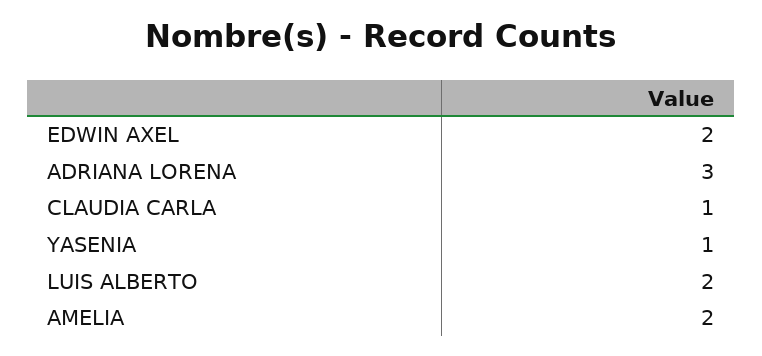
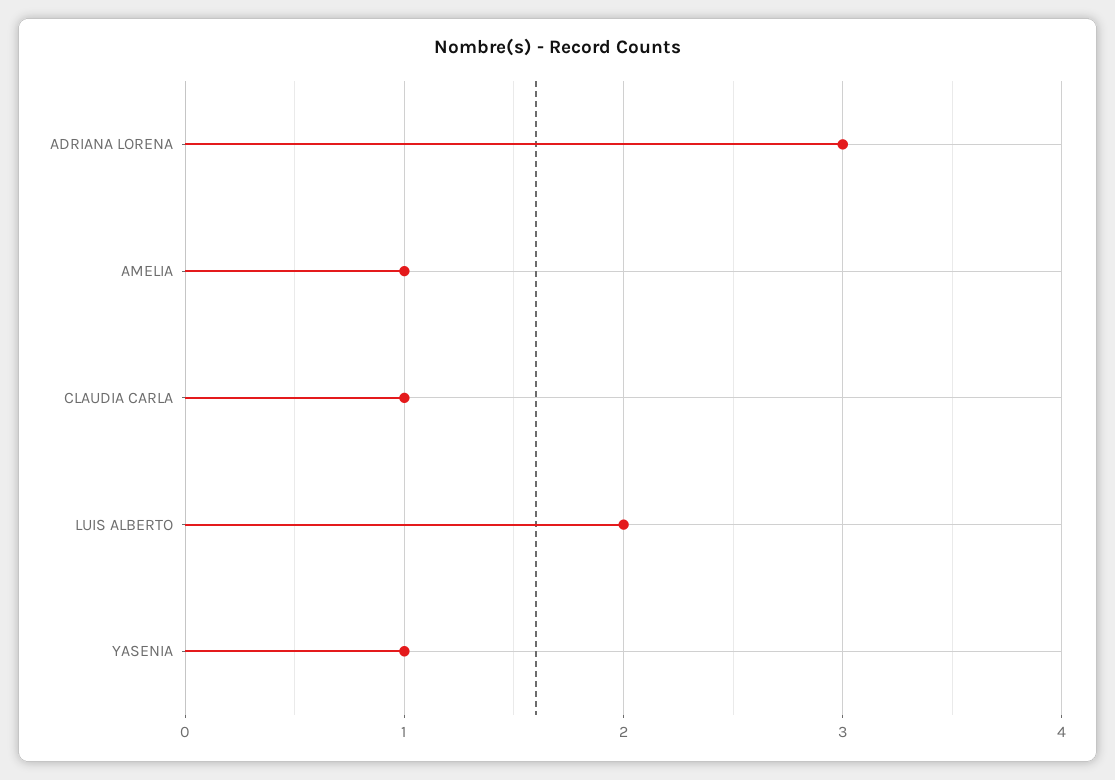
  {
-   "EDWIN AXEL": 2,
    "ADRIANA LORENA": 3,
    "CLAUDIA CARLA": 1,
    "YASENIA": 1,
    "LUIS ALBERTO": 2,
-   "AMELIA": 2
+   "AMELIA": 1
  }

